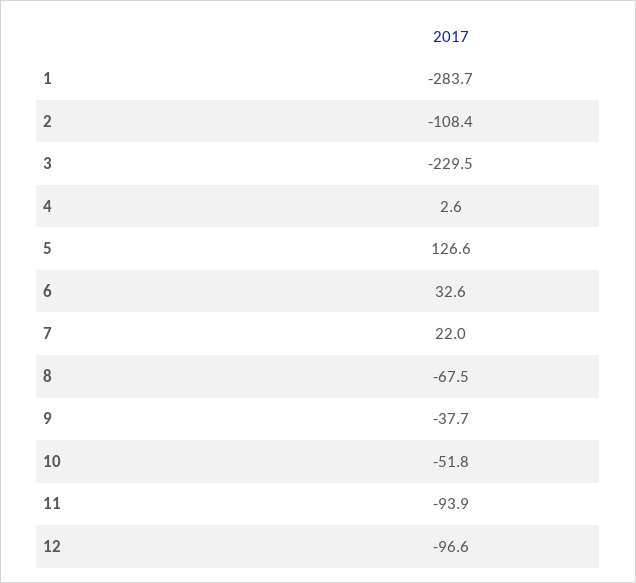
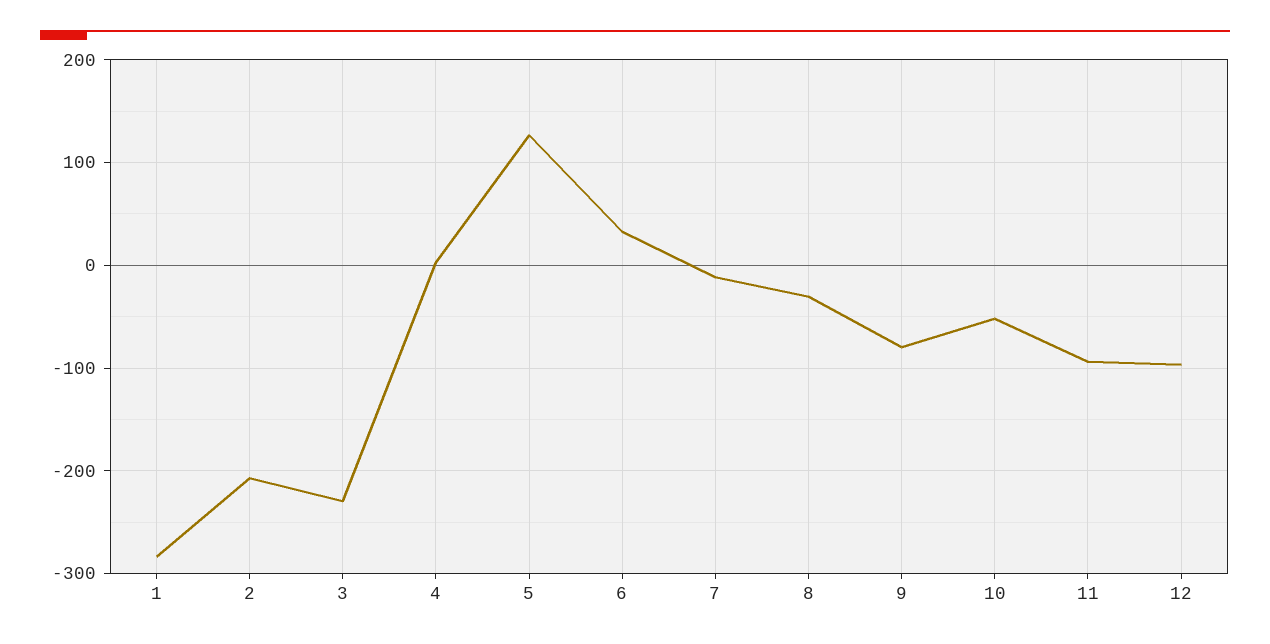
  {
    "1": -283.7,
-   "2": -108.4,
+   "2": -210,
    "3": -229.5,
    "4": 2.6,
    "5": 126.6,
    "6": 32.6,
-   "7": 22,
+   "7": -10,
-   "8": -67.5,
+   "8": -30,
-   "9": -37.7,
+   "9": -80,
    "10": -51.8,
    "11": -93.9,
    "12": -96.6
  }

